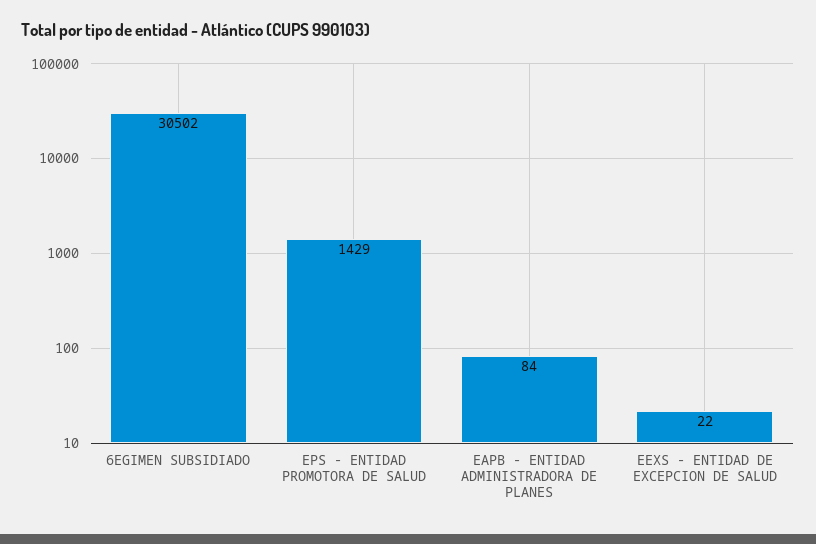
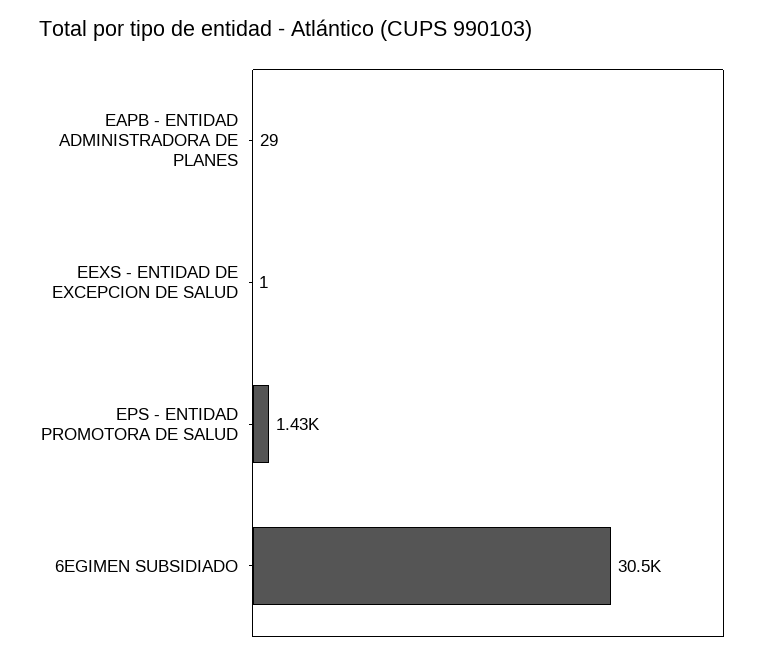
  {
    "6EGIMEN SUBSIDIADO": 30502,
    "EPS - ENTIDAD PROMOTORA DE SALUD": 1429,
-   "EAPB - ENTIDAD ADMINISTRADORA DE PLANES": 84,
+   "EAPB - ENTIDAD ADMINISTRADORA DE PLANES": 29,
-   "EEXS - ENTIDAD DE EXCEPCION DE SALUD": 22
+   "EEXS - ENTIDAD DE EXCEPCION DE SALUD": 1
  }

